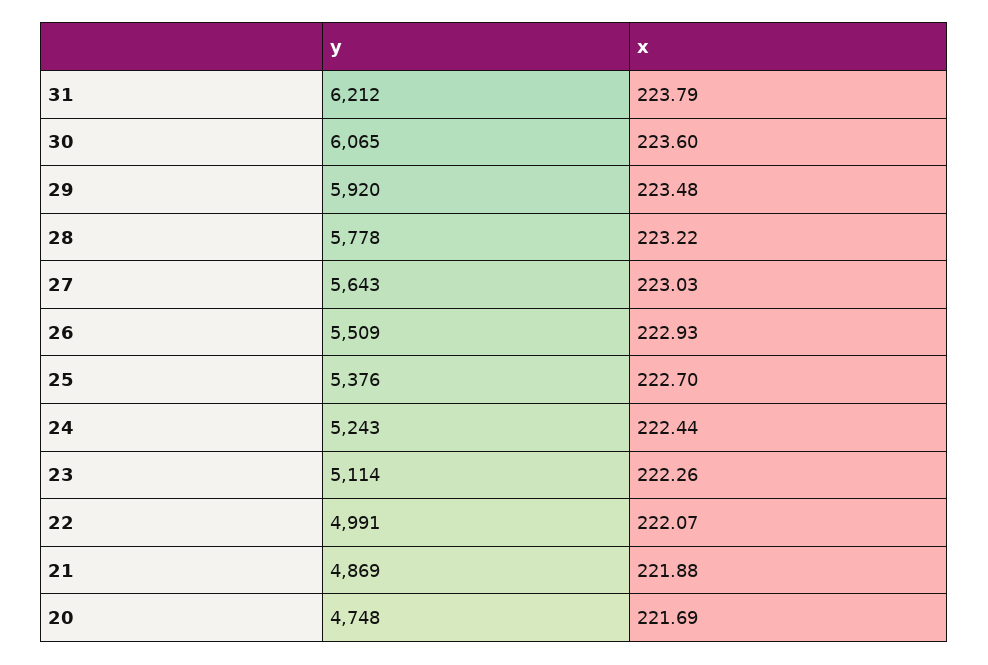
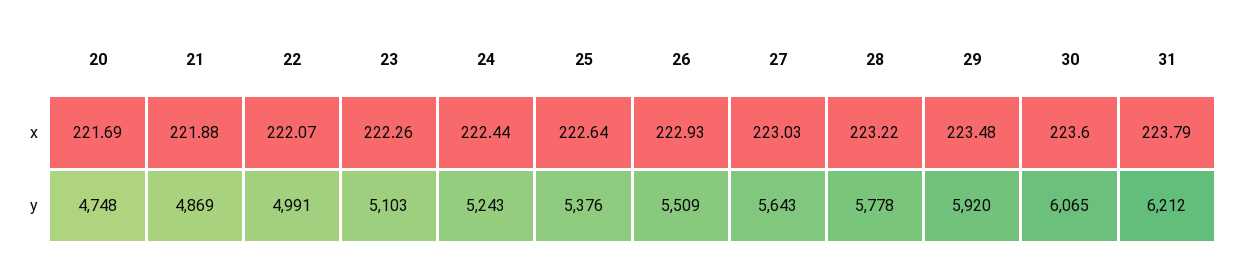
  {
    "y": {
      "31": 6212,
      "30": 6065,
      "29": 5920,
      "28": 5778,
      "27": 5643,
      "26": 5509,
      "25": 5376,
      "24": 5243,
-     "23": 5114,
+     "23": 5103,
      "22": 4991,
      "21": 4869,
      "20": 4748
    },
    "x": {
      "31": 223.79,
      "30": 223.6,
      "29": 223.48,
      "28": 223.22,
      "27": 223.03,
      "26": 222.93,
-     "25": 222.7,
+     "25": 222.64,
      "24": 222.44,
      "23": 222.26,
      "22": 222.07,
      "21": 221.88,
      "20": 221.69
    }
  }

